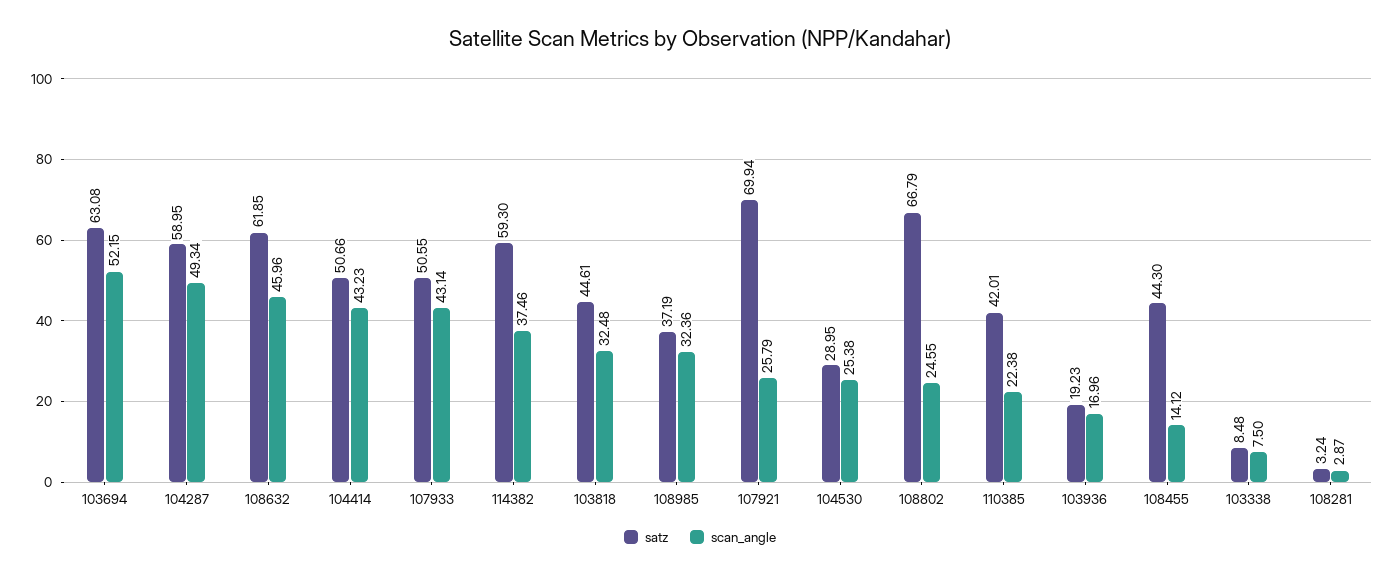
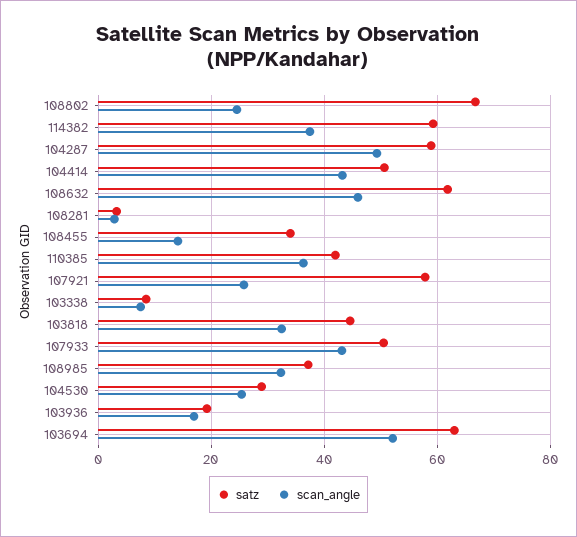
  {
    "satz": {
      "103694": 63.08,
      "104287": 58.95,
      "108632": 61.85,
      "104414": 50.66,
      "107933": 50.55,
      "114382": 59.3,
      "103818": 44.61,
      "108985": 37.19,
-     "107921": 69.94,
+     "107921": 58,
      "104530": 28.95,
      "108802": 66.79,
      "110385": 42.01,
      "103936": 19.23,
-     "108455": 44.3,
+     "108455": 34,
      "103338": 8.48,
      "108281": 3.24
    },
    "scan_angle": {
      "103694": 52.15,
      "104287": 49.34,
      "108632": 45.96,
      "104414": 43.23,
      "107933": 43.14,
      "114382": 37.46,
      "103818": 32.48,
      "108985": 32.36,
      "107921": 25.79,
      "104530": 25.38,
      "108802": 24.55,
-     "110385": 22.38,
+     "110385": 36,
      "103936": 16.96,
      "108455": 14.12,
      "103338": 7.5,
      "108281": 2.87
    }
  }

